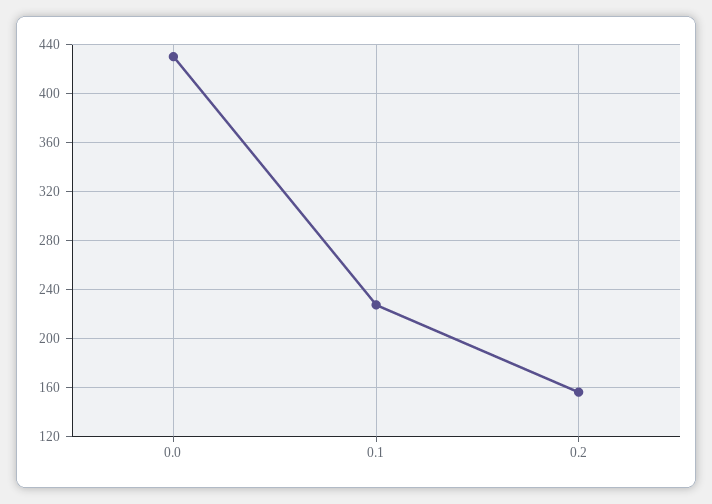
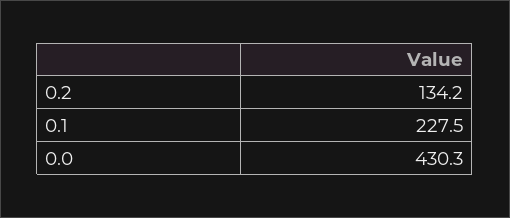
  {
    "0.0": 430.3,
    "0.1": 227.5,
-   "0.2": 155
+   "0.2": 134.2
  }

